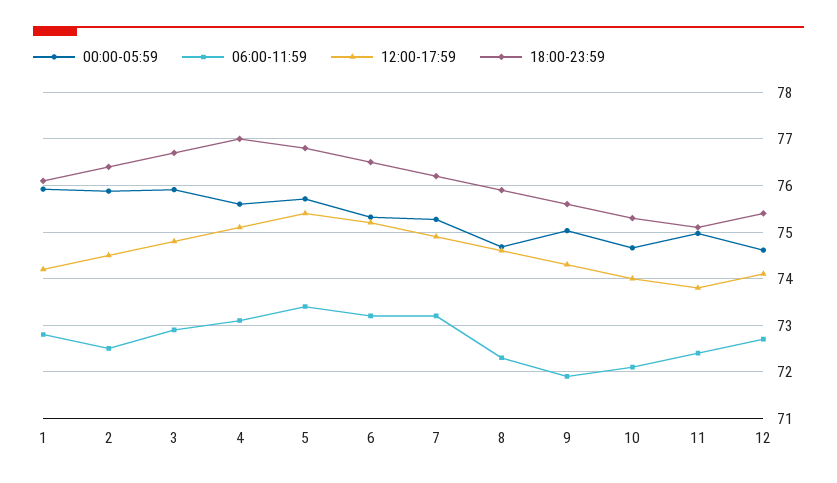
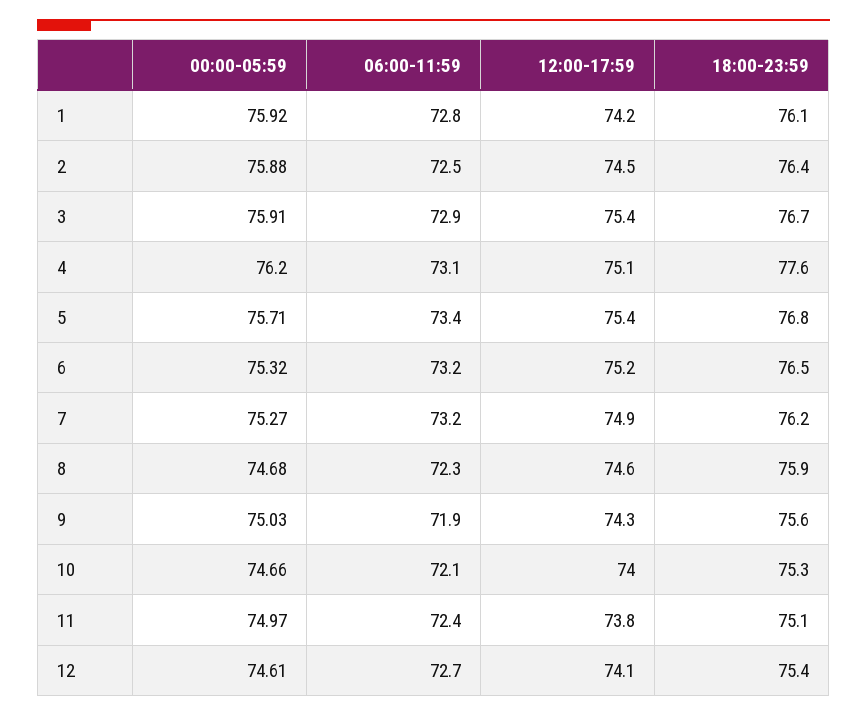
  {
    "00:00-05:59": {
      "1": 75.92,
      "2": 75.88,
      "3": 75.91,
-     "4": 75.6,
+     "4": 76.2,
      "5": 75.71,
      "6": 75.32,
      "7": 75.27,
      "8": 74.68,
      "9": 75.03,
      "10": 74.66,
      "11": 74.97,
      "12": 74.61
    },
    "06:00-11:59": {
      "1": 72.8,
      "2": 72.5,
      "3": 72.9,
      "4": 73.1,
      "5": 73.4,
      "6": 73.2,
      "7": 73.2,
      "8": 72.3,
      "9": 71.9,
      "10": 72.1,
      "11": 72.4,
      "12": 72.7
    },
    "12:00-17:59": {
      "1": 74.2,
      "2": 74.5,
-     "3": 74.8,
+     "3": 75.4,
      "4": 75.1,
      "5": 75.4,
      "6": 75.2,
      "7": 74.9,
      "8": 74.6,
      "9": 74.3,
      "10": 74,
      "11": 73.8,
      "12": 74.1
    },
    "18:00-23:59": {
      "1": 76.1,
      "2": 76.4,
      "3": 76.7,
-     "4": 77,
+     "4": 77.6,
      "5": 76.8,
      "6": 76.5,
      "7": 76.2,
      "8": 75.9,
      "9": 75.6,
      "10": 75.3,
      "11": 75.1,
      "12": 75.4
    }
  }

